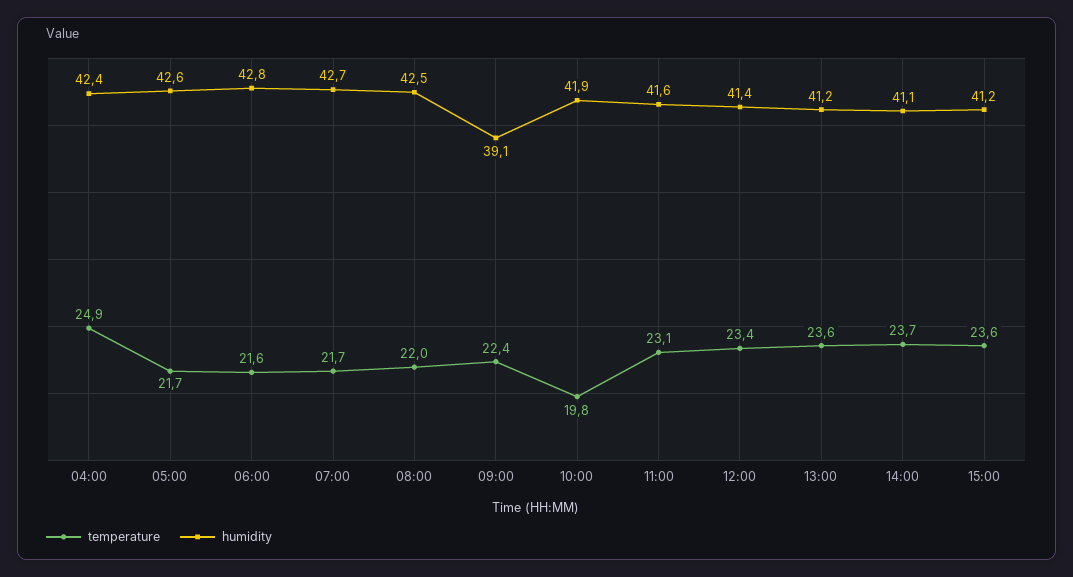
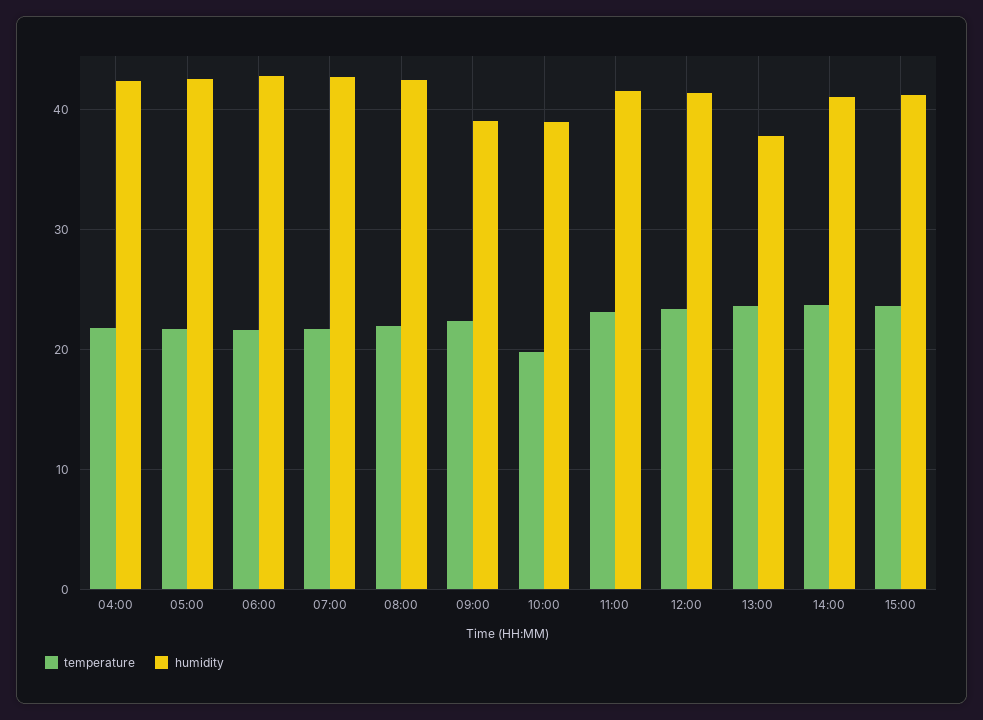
  {
    "temperature": {
-     "04:00": 24.9,
+     "04:00": 22,
      "05:00": 21.7,
      "06:00": 21.6,
      "07:00": 21.7,
      "08:00": 22,
      "09:00": 22.4,
      "10:00": 19.8,
      "11:00": 23.1,
      "12:00": 23.4,
      "13:00": 23.6,
      "14:00": 23.7,
      "15:00": 23.6
    },
    "humidity": {
      "04:00": 42.4,
      "05:00": 42.6,
      "06:00": 42.8,
      "07:00": 42.7,
      "08:00": 42.5,
      "09:00": 39.1,
-     "10:00": 41.9,
+     "10:00": 39,
      "11:00": 41.6,
      "12:00": 41.4,
-     "13:00": 41.2,
+     "13:00": 38,
      "14:00": 41.1,
      "15:00": 41.2
    }
  }

